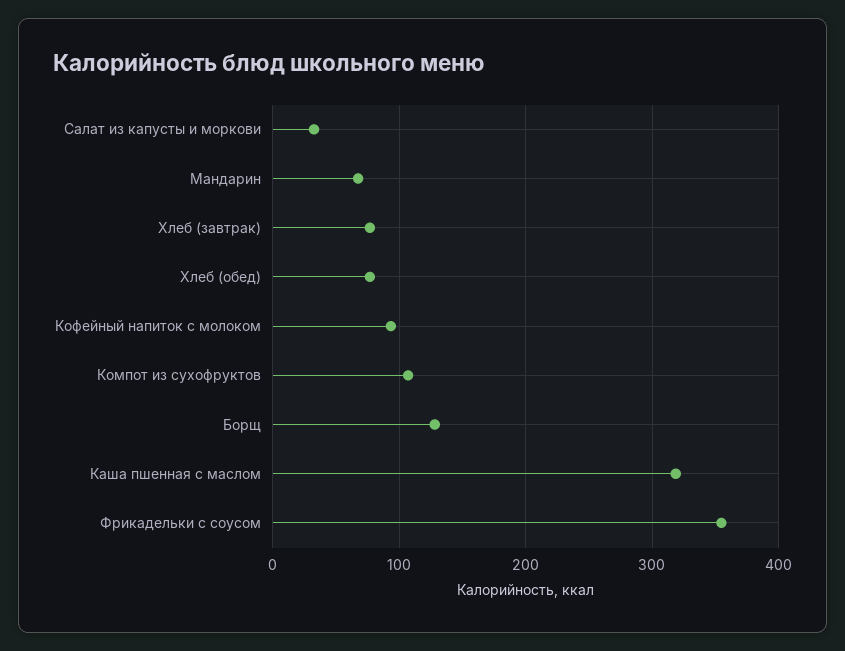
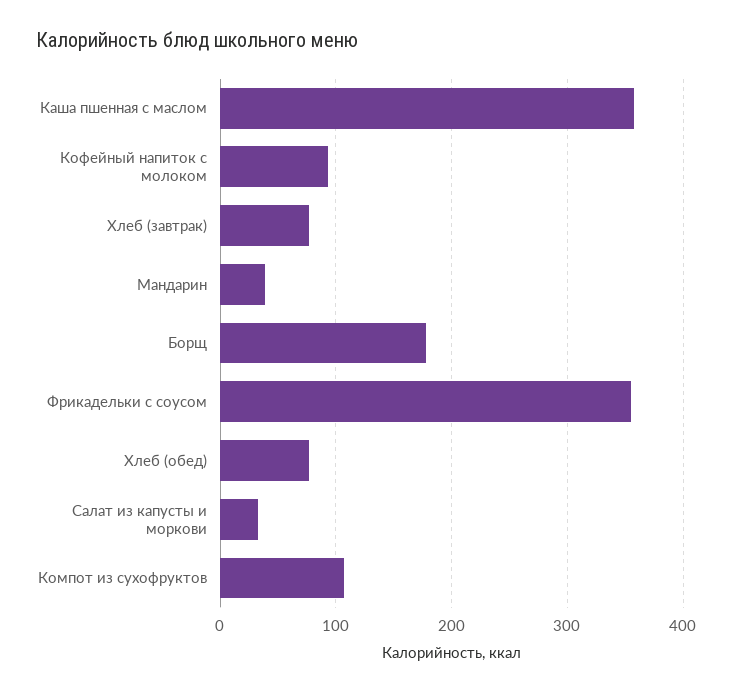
  {
    "Салат из капусты и моркови": 30,
-   "Мандарин": 70,
+   "Мандарин": 40,
    "Хлеб (завтрак)": 80,
    "Хлеб (обед)": 80,
    "Кофейный напиток с молоком": 90,
    "Компот из сухофруктов": 110,
-   "Борщ": 130,
+   "Борщ": 180,
-   "Каша пшенная с маслом": 320,
+   "Каша пшенная с маслом": 360,
    "Фрикадельки с соусом": 350
  }

